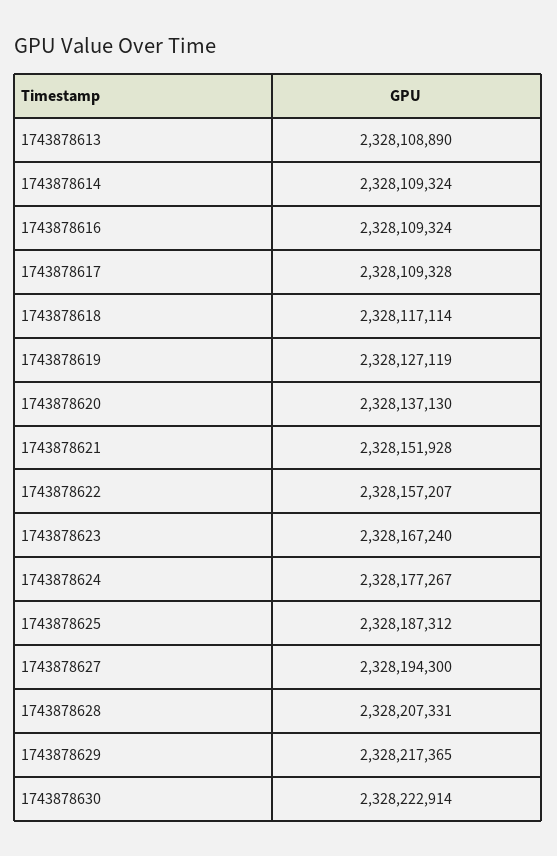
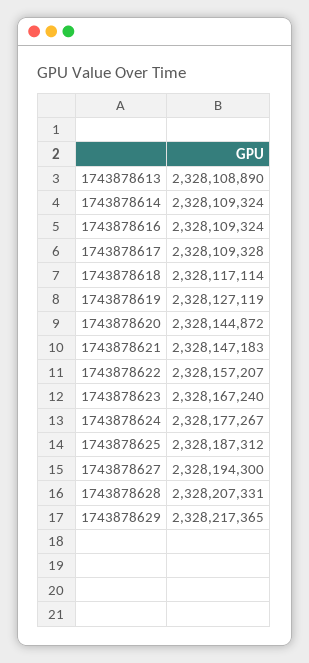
  {
    "1743878613": 2328108890,
    "1743878614": 2328109324,
    "1743878616": 2328109324,
    "1743878617": 2328109328,
    "1743878618": 2328117114,
    "1743878619": 2328127119,
-   "1743878620": 2328137130,
+   "1743878620": 2328144872,
-   "1743878621": 2328151928,
+   "1743878621": 2328147183,
    "1743878622": 2328157207,
    "1743878623": 2328167240,
    "1743878624": 2328177267,
    "1743878625": 2328187312,
    "1743878627": 2328194300,
    "1743878628": 2328207331,
-   "1743878629": 2328217365,
+   "1743878629": 2328217365
-   "1743878630": 2328222914
  }

